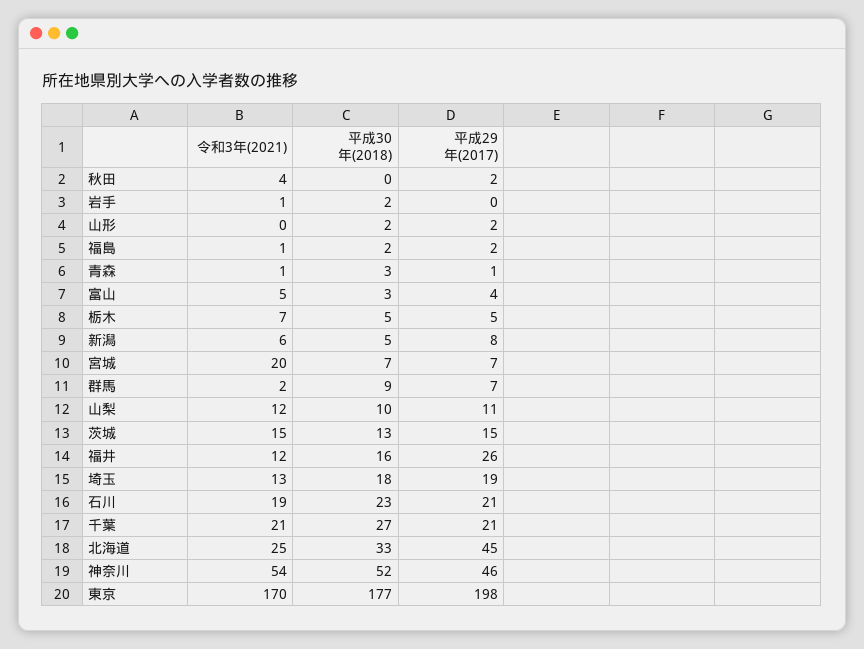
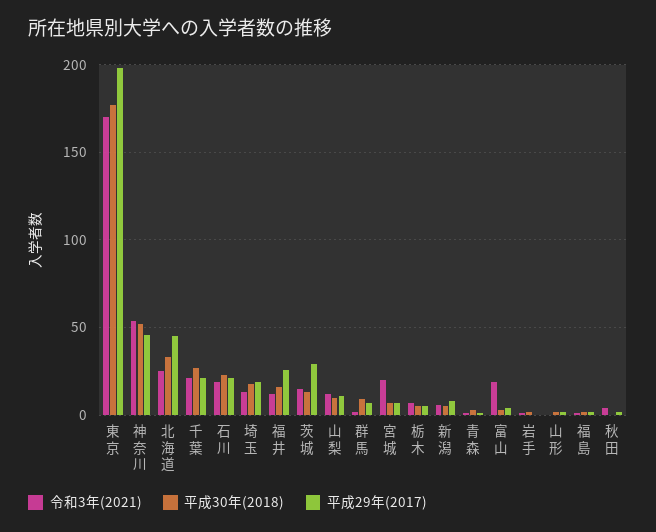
  {
    "令和3年(2021)": {
      "秋田": 4,
      "岩手": 1,
      "山形": 0,
      "福島": 1,
      "青森": 1,
-     "富山": 5,
+     "富山": 20,
      "栃木": 7,
      "新潟": 6,
      "宮城": 20,
      "群馬": 2,
      "山梨": 12,
      "茨城": 15,
      "福井": 12,
      "埼玉": 13,
      "石川": 19,
      "千葉": 21,
      "北海道": 25,
      "神奈川": 54,
      "東京": 170
    },
    "平成30年(2018)": {
      "秋田": 0,
      "岩手": 2,
      "山形": 2,
      "福島": 2,
      "青森": 3,
      "富山": 3,
      "栃木": 5,
      "新潟": 5,
      "宮城": 7,
      "群馬": 9,
      "山梨": 10,
      "茨城": 13,
      "福井": 16,
      "埼玉": 18,
      "石川": 23,
      "千葉": 27,
      "北海道": 33,
      "神奈川": 52,
      "東京": 177
    },
    "平成29年(2017)": {
      "秋田": 2,
      "岩手": 0,
      "山形": 2,
      "福島": 2,
      "青森": 1,
      "富山": 4,
      "栃木": 5,
      "新潟": 8,
      "宮城": 7,
      "群馬": 7,
      "山梨": 11,
-     "茨城": 15,
+     "茨城": 30,
      "福井": 26,
      "埼玉": 19,
      "石川": 21,
      "千葉": 21,
      "北海道": 45,
      "神奈川": 46,
      "東京": 198
    }
  }

